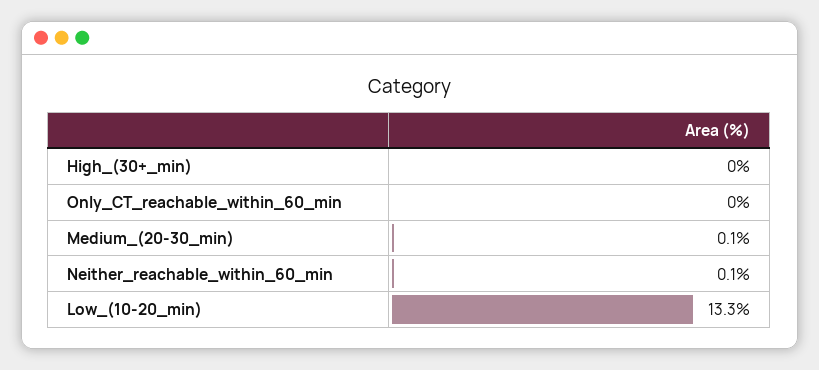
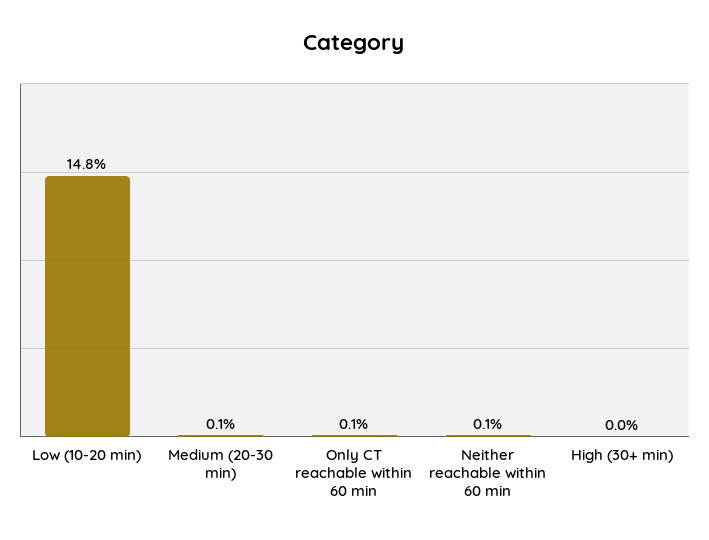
  {
    "High_(30+_min)": 0,
-   "Only_CT_reachable_within_60_min": 0,
+   "Only_CT_reachable_within_60_min": 0.1,
    "Medium_(20-30_min)": 0.1,
    "Neither_reachable_within_60_min": 0.1,
-   "Low_(10-20_min)": 13.3
+   "Low_(10-20_min)": 14.8
  }

